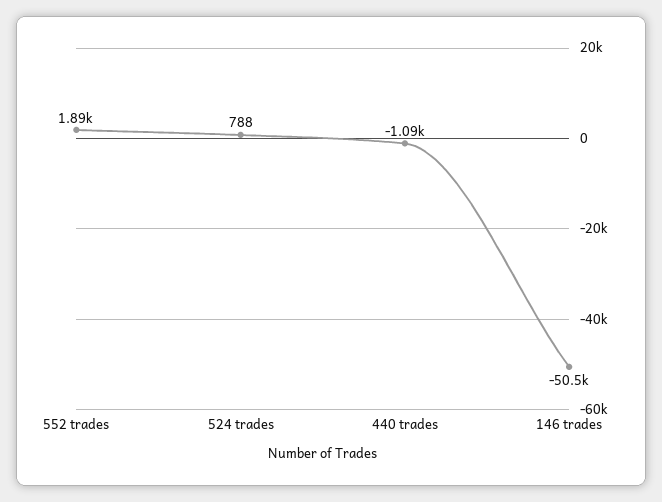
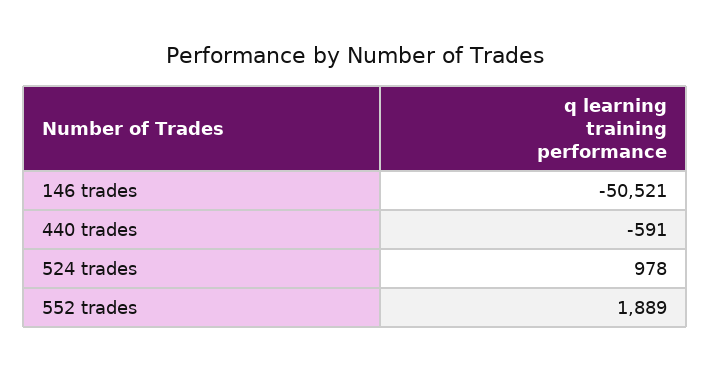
  {
    "552 trades": 1889,
-   "524 trades": 788,
+   "524 trades": 978,
-   "440 trades": -1090,
+   "440 trades": -591,
    "146 trades": -50521
  }

